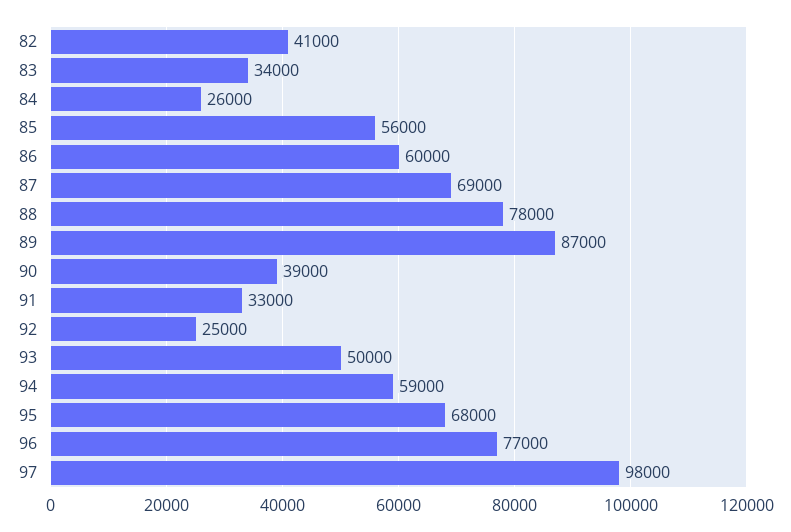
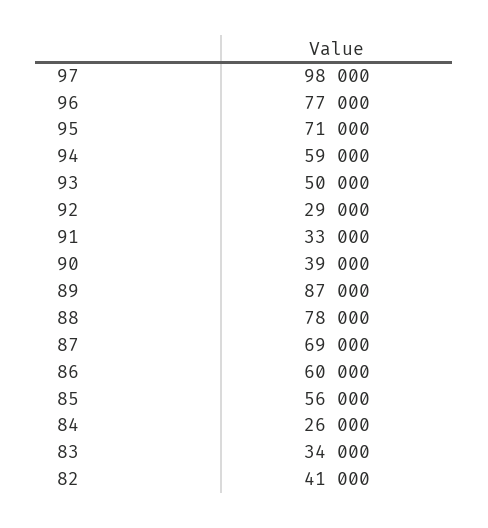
  {
    "82": 41000,
    "83": 34000,
    "84": 26000,
    "85": 56000,
    "86": 60000,
    "87": 69000,
    "88": 78000,
    "89": 87000,
    "90": 39000,
    "91": 33000,
-   "92": 25000,
+   "92": 29000,
    "93": 50000,
    "94": 59000,
-   "95": 68000,
+   "95": 71000,
    "96": 77000,
    "97": 98000
  }

